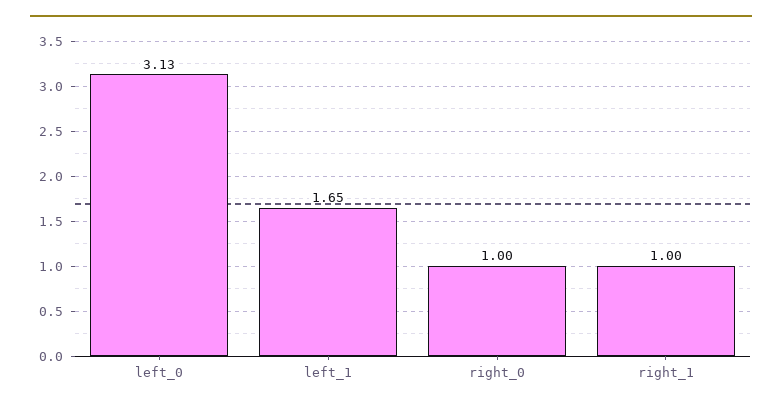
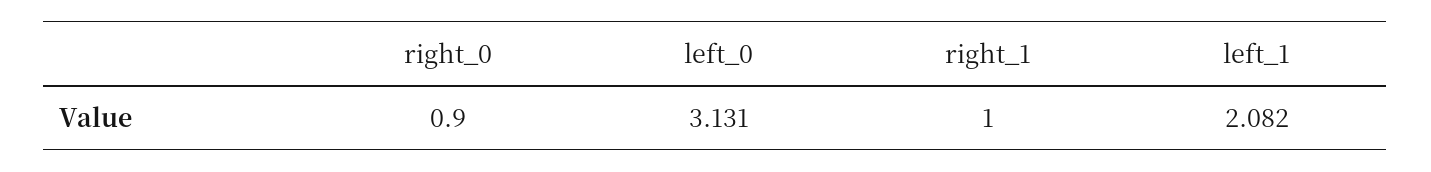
  {
    "left_0": 3.131,
-   "left_1": 1.65,
+   "left_1": 2.082,
-   "right_0": 1,
+   "right_0": 0.9,
    "right_1": 1
  }

